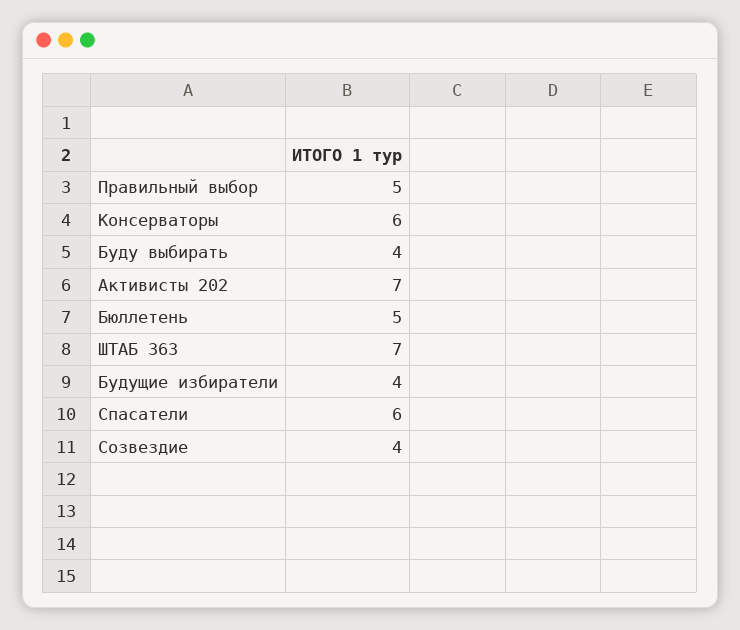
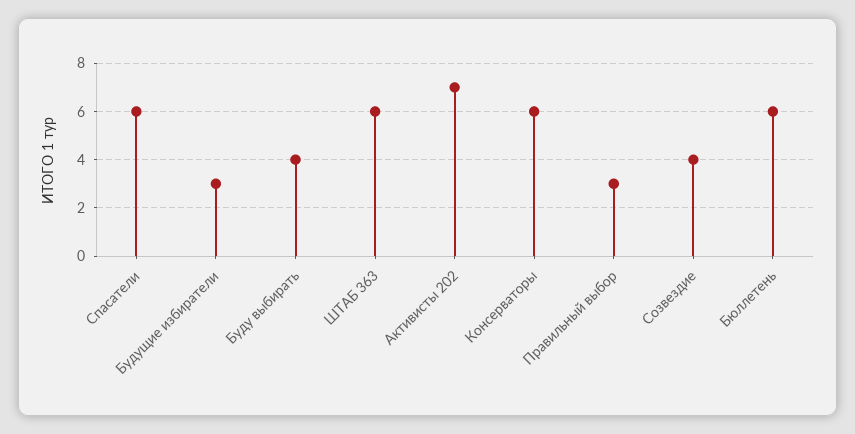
  {
-   "Правильный выбор": 5,
+   "Правильный выбор": 3,
    "Консерваторы": 6,
    "Буду выбирать": 4,
    "Активисты 202": 7,
-   "Бюллетень": 5,
+   "Бюллетень": 6,
-   "ШТАБ 363": 7,
+   "ШТАБ 363": 6,
-   "Будущие избиратели": 4,
+   "Будущие избиратели": 3,
    "Спасатели": 6,
    "Созвездие": 4
  }

